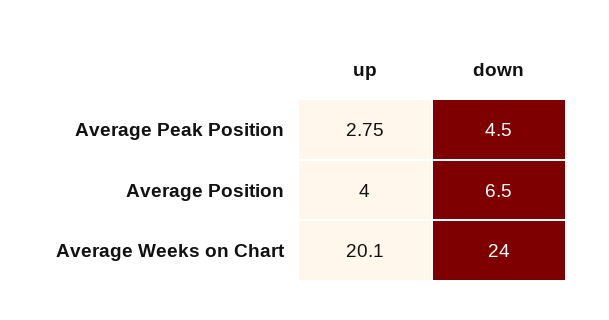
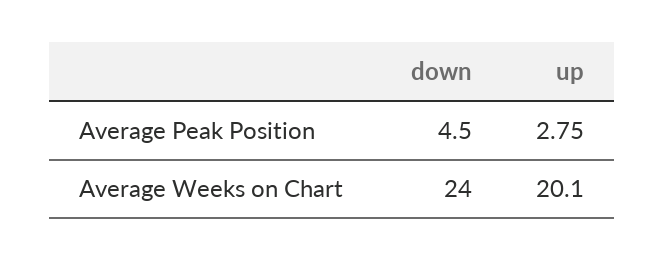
  {
    "up": {
      "Average Peak Position": 2.75,
-     "Average Position": 4,
      "Average Weeks on Chart": 20.1
    },
    "down": {
      "Average Peak Position": 4.5,
-     "Average Position": 6.5,
      "Average Weeks on Chart": 24
    }
  }

